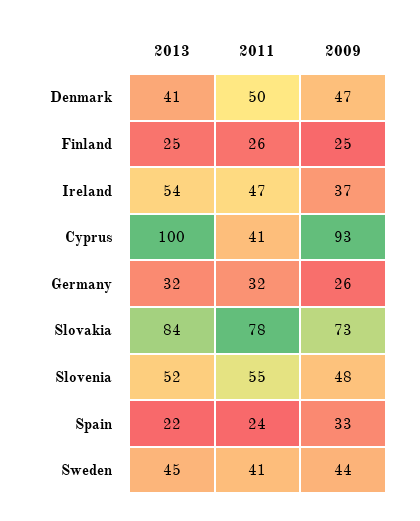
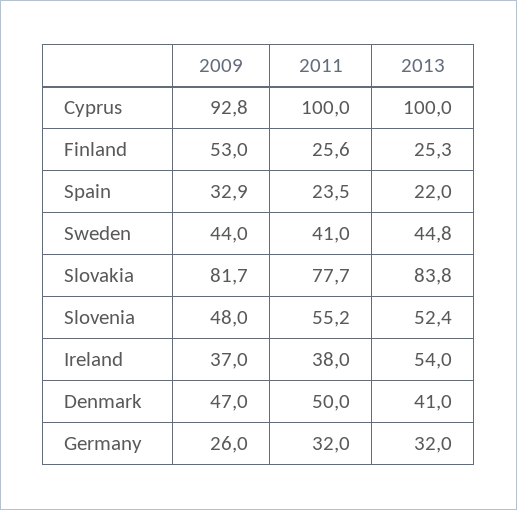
  {
    "2013": {
      "Denmark": 41,
      "Finland": 25.3,
      "Ireland": 54,
      "Cyprus": 100,
      "Germany": 32,
      "Slovakia": 83.8,
      "Slovenia": 52.4,
      "Spain": 22,
      "Sweden": 44.8
    },
    "2011": {
      "Denmark": 50,
      "Finland": 25.6,
-     "Ireland": 47,
+     "Ireland": 38,
-     "Cyprus": 41,
+     "Cyprus": 100,
      "Germany": 32,
      "Slovakia": 77.7,
      "Slovenia": 55.2,
      "Spain": 23.5,
      "Sweden": 41
    },
    "2009": {
      "Denmark": 47,
-     "Finland": 25,
+     "Finland": 53,
      "Ireland": 37,
      "Cyprus": 92.8,
      "Germany": 26,
-     "Slovakia": 73,
+     "Slovakia": 81.7,
      "Slovenia": 48,
      "Spain": 32.9,
      "Sweden": 44
    }
  }

